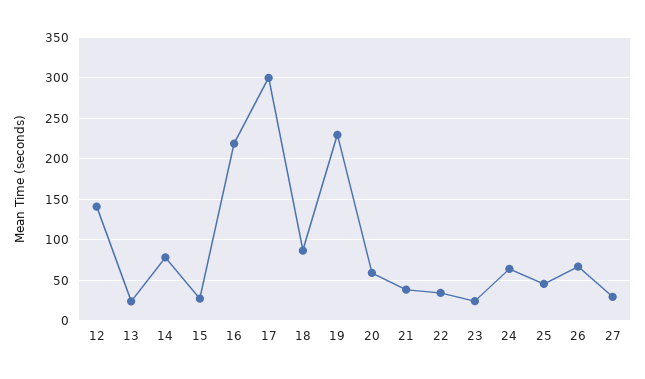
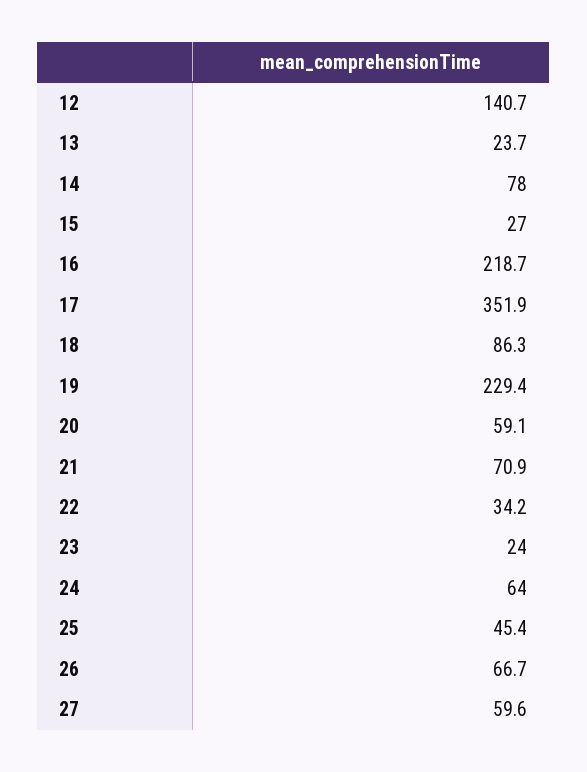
  {
    "12": 140.7,
    "13": 23.7,
    "14": 78,
    "15": 27,
    "16": 218.7,
-   "17": 300,
+   "17": 351.9,
    "18": 86.3,
    "19": 229.4,
    "20": 59.1,
-   "21": 40,
+   "21": 70.9,
    "22": 34.2,
    "23": 24,
    "24": 64,
    "25": 45.4,
    "26": 66.7,
-   "27": 30
+   "27": 59.6
  }

